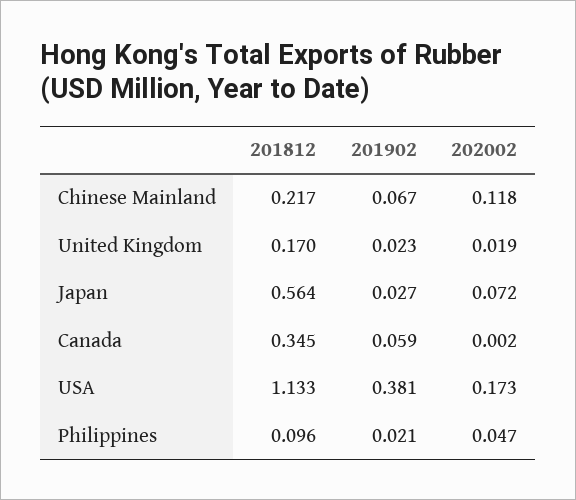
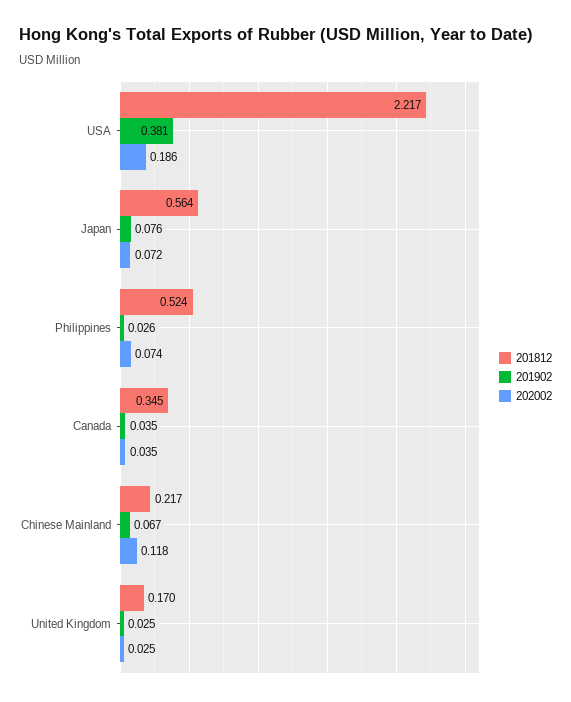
  {
    "201812": {
      "Chinese Mainland": 0.217,
      "United Kingdom": 0.17,
      "Japan": 0.564,
      "Canada": 0.345,
-     "USA": 1.133,
+     "USA": 2.217,
-     "Philippines": 0.096
+     "Philippines": 0.524
    },
    "201902": {
      "Chinese Mainland": 0.067,
-     "United Kingdom": 0.023,
+     "United Kingdom": 0.025,
-     "Japan": 0.027,
+     "Japan": 0.076,
-     "Canada": 0.059,
+     "Canada": 0.035,
      "USA": 0.381,
-     "Philippines": 0.021
+     "Philippines": 0.026
    },
    "202002": {
      "Chinese Mainland": 0.118,
-     "United Kingdom": 0.019,
+     "United Kingdom": 0.025,
      "Japan": 0.072,
-     "Canada": 0.002,
+     "Canada": 0.035,
-     "USA": 0.173,
+     "USA": 0.186,
-     "Philippines": 0.047
+     "Philippines": 0.074
    }
  }

